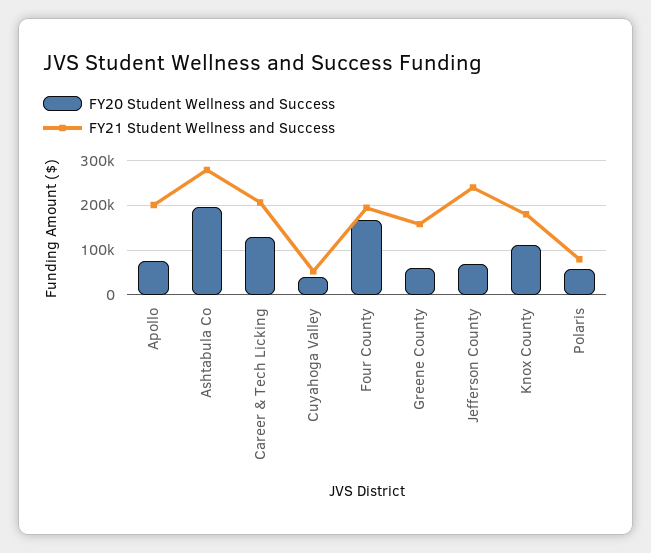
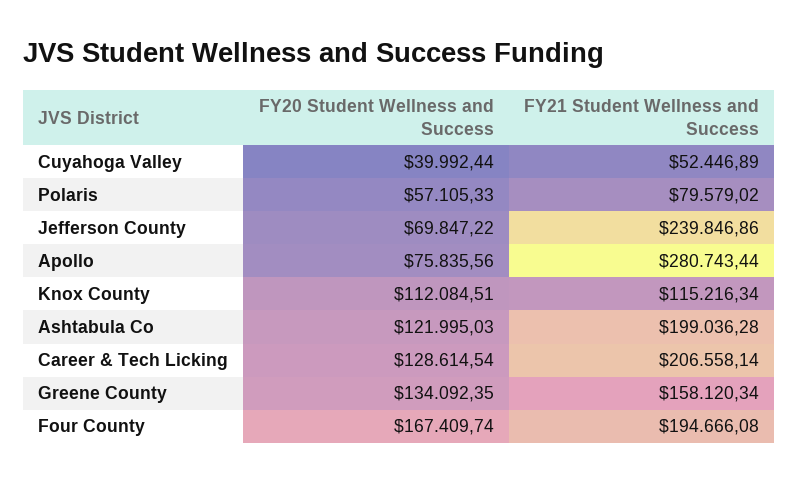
  {
    "FY20 Student Wellness and Success": {
      "Apollo": 75835.56,
-     "Ashtabula Co": 200000,
+     "Ashtabula Co": 121995.03,
      "Career & Tech Licking": 128614.54,
      "Cuyahoga Valley": 39992.44,
      "Four County": 167409.74,
-     "Greene County": 60000,
+     "Greene County": 134092.35,
      "Jefferson County": 69847.22,
      "Knox County": 112084.51,
      "Polaris": 57105.33
    },
    "FY21 Student Wellness and Success": {
-     "Apollo": 200000,
+     "Apollo": 280743.44,
-     "Ashtabula Co": 280000,
+     "Ashtabula Co": 199036.28,
      "Career & Tech Licking": 206558.14,
      "Cuyahoga Valley": 52446.89,
      "Four County": 194666.08,
      "Greene County": 158120.34,
      "Jefferson County": 239846.86,
-     "Knox County": 180000,
+     "Knox County": 115216.34,
      "Polaris": 79579.02
    }
  }

